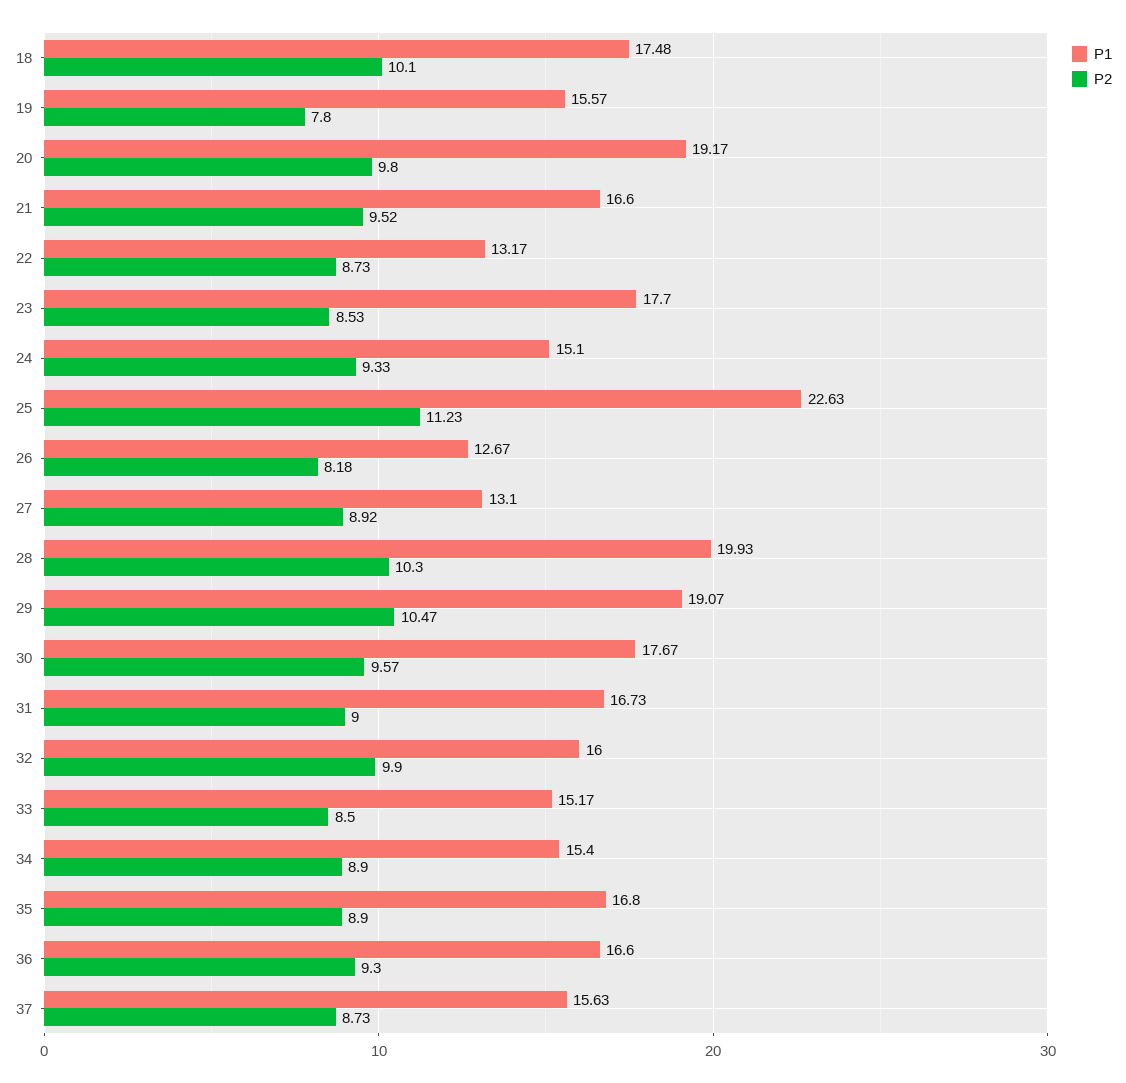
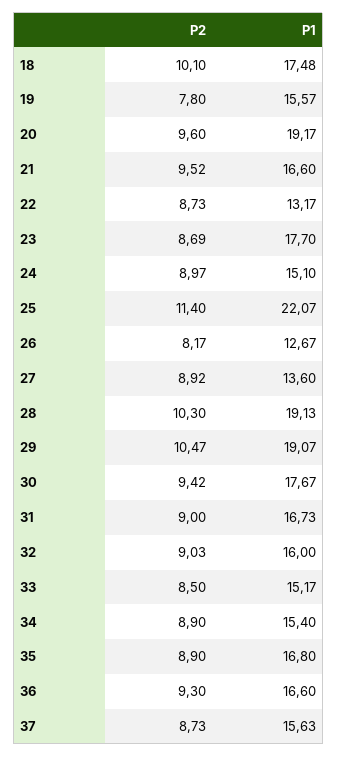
  {
    "P1": {
      "18": 17.48,
      "19": 15.57,
      "20": 19.17,
      "21": 16.6,
      "22": 13.17,
      "23": 17.7,
      "24": 15.1,
-     "25": 22.63,
+     "25": 22.07,
      "26": 12.67,
-     "27": 13.1,
+     "27": 13.6,
-     "28": 19.93,
+     "28": 19.13,
      "29": 19.07,
      "30": 17.67,
      "31": 16.73,
      "32": 16,
      "33": 15.17,
      "34": 15.4,
      "35": 16.8,
      "36": 16.6,
      "37": 15.63
    },
    "P2": {
      "18": 10.1,
      "19": 7.8,
-     "20": 9.8,
+     "20": 9.6,
      "21": 9.52,
      "22": 8.73,
-     "23": 8.53,
+     "23": 8.69,
-     "24": 9.33,
+     "24": 8.97,
-     "25": 11.23,
+     "25": 11.4,
-     "26": 8.18,
+     "26": 8.17,
      "27": 8.92,
      "28": 10.3,
      "29": 10.47,
-     "30": 9.57,
+     "30": 9.42,
      "31": 9,
-     "32": 9.9,
+     "32": 9.03,
      "33": 8.5,
      "34": 8.9,
      "35": 8.9,
      "36": 9.3,
      "37": 8.73
    }
  }

